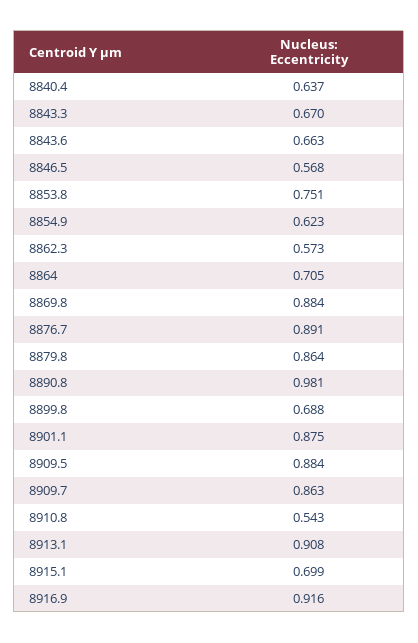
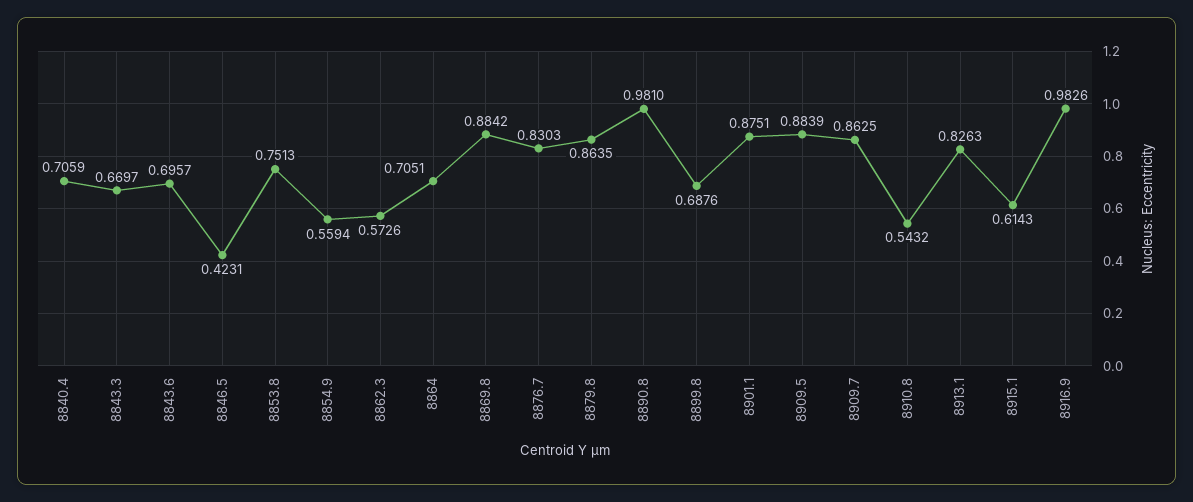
  {
-   "8840.4": 0.637,
+   "8840.4": 0.7059,
    "8843.3": 0.6697,
-   "8843.6": 0.663,
+   "8843.6": 0.6957,
-   "8846.5": 0.568,
+   "8846.5": 0.4231,
    "8853.8": 0.7513,
-   "8854.9": 0.623,
+   "8854.9": 0.5594,
    "8862.3": 0.5726,
    "8864": 0.7051,
    "8869.8": 0.8842,
-   "8876.7": 0.891,
+   "8876.7": 0.8303,
    "8879.8": 0.8635,
    "8890.8": 0.981,
    "8899.8": 0.6876,
    "8901.1": 0.8751,
    "8909.5": 0.8839,
    "8909.7": 0.8625,
    "8910.8": 0.5432,
-   "8913.1": 0.908,
+   "8913.1": 0.8263,
-   "8915.1": 0.699,
+   "8915.1": 0.6143,
-   "8916.9": 0.916
+   "8916.9": 0.9826
  }

